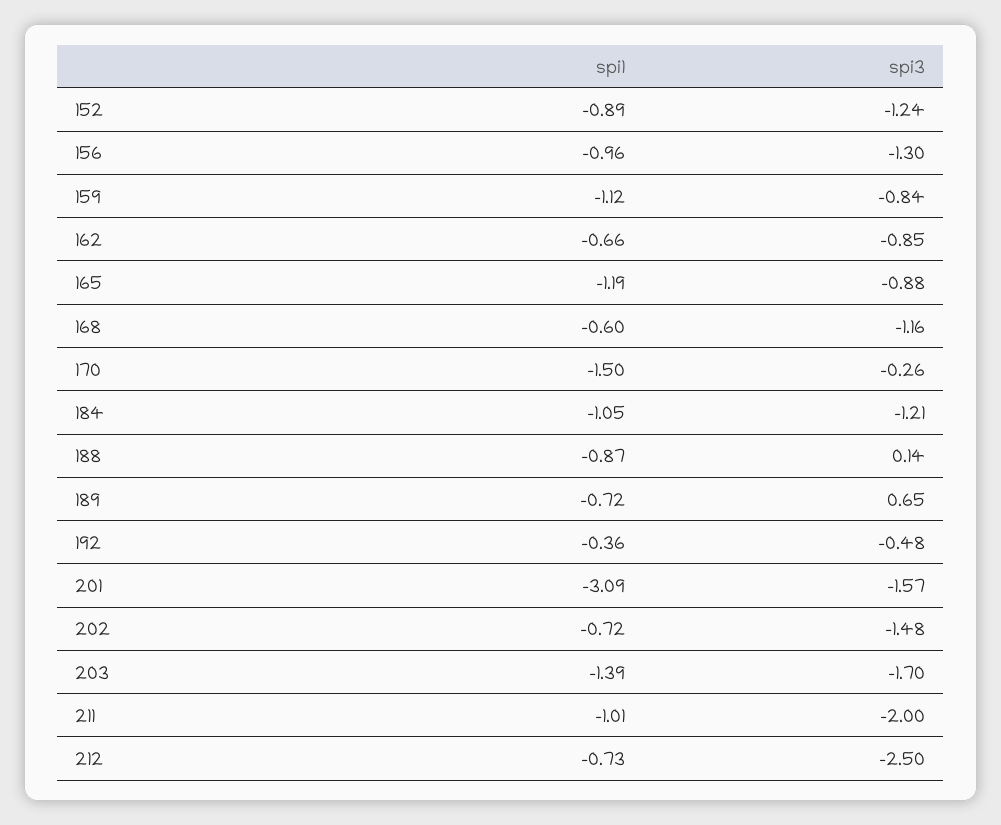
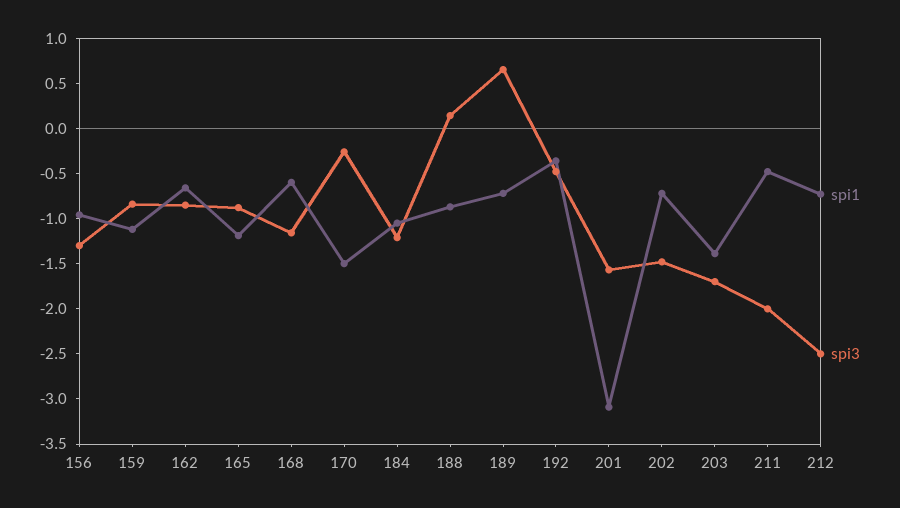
  {
    "spi1": {
-     "152": -0.89,
      "156": -0.96,
      "159": -1.12,
      "162": -0.66,
      "165": -1.19,
      "168": -0.6,
      "170": -1.5,
      "184": -1.05,
      "188": -0.87,
      "189": -0.72,
      "192": -0.36,
      "201": -3.09,
      "202": -0.72,
      "203": -1.39,
-     "211": -1.01,
+     "211": -0.5,
      "212": -0.73
    },
    "spi3": {
-     "152": -1.24,
      "156": -1.3,
      "159": -0.84,
      "162": -0.85,
      "165": -0.88,
      "168": -1.16,
      "170": -0.26,
      "184": -1.21,
      "188": 0.14,
      "189": 0.65,
      "192": -0.48,
      "201": -1.57,
      "202": -1.48,
      "203": -1.7,
      "211": -2,
      "212": -2.5
    }
  }

